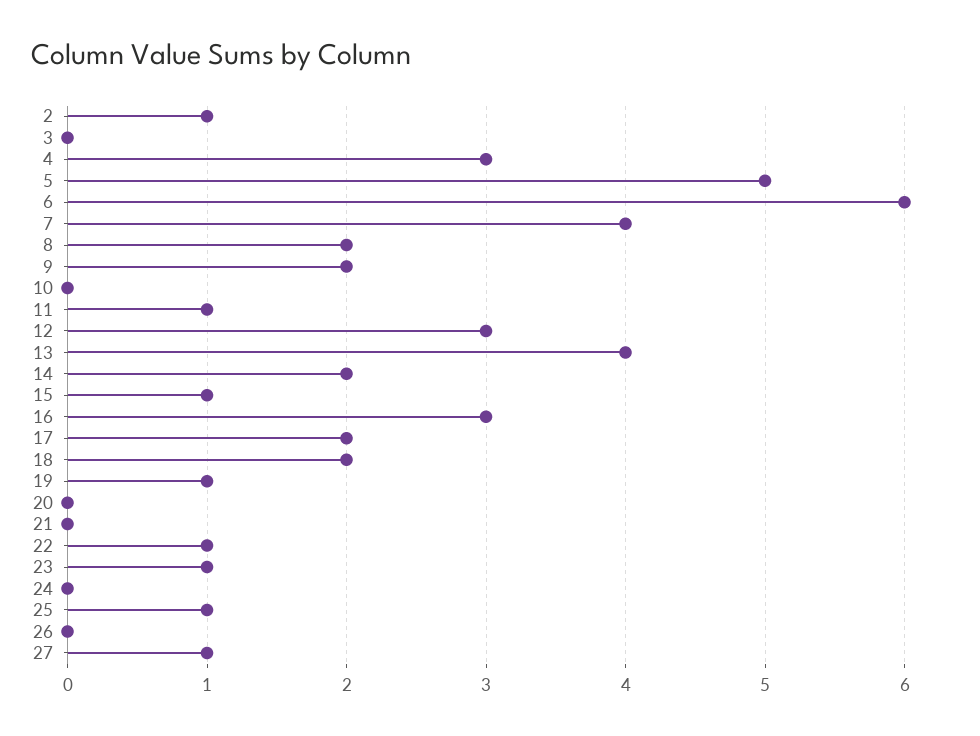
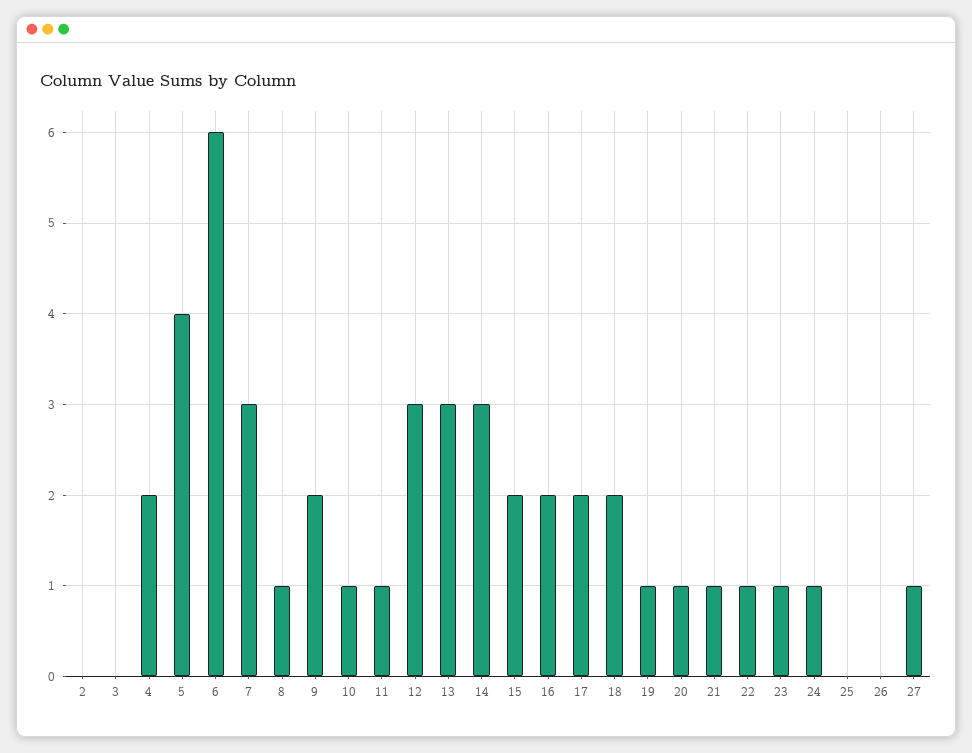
  {
-   "2": 1,
+   "2": 0,
    "3": 0,
-   "4": 3,
+   "4": 2,
-   "5": 5,
+   "5": 4,
    "6": 6,
-   "7": 4,
+   "7": 3,
-   "8": 2,
+   "8": 1,
    "9": 2,
-   "10": 0,
+   "10": 1,
    "11": 1,
    "12": 3,
-   "13": 4,
+   "13": 3,
-   "14": 2,
+   "14": 3,
-   "15": 1,
+   "15": 2,
-   "16": 3,
+   "16": 2,
    "17": 2,
    "18": 2,
    "19": 1,
-   "20": 0,
+   "20": 1,
-   "21": 0,
+   "21": 1,
    "22": 1,
    "23": 1,
-   "24": 0,
+   "24": 1,
-   "25": 1,
+   "25": 0,
    "26": 0,
    "27": 1
  }

